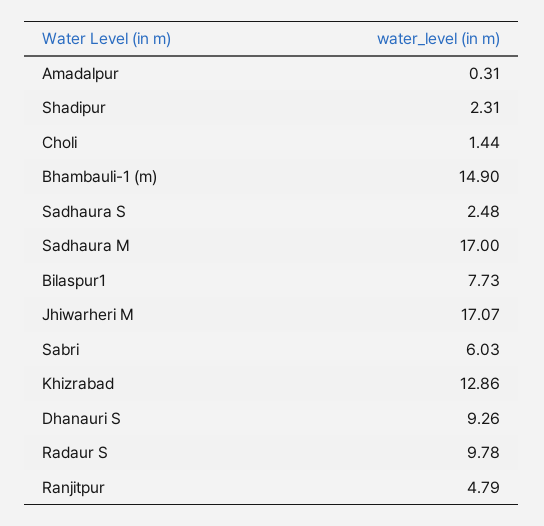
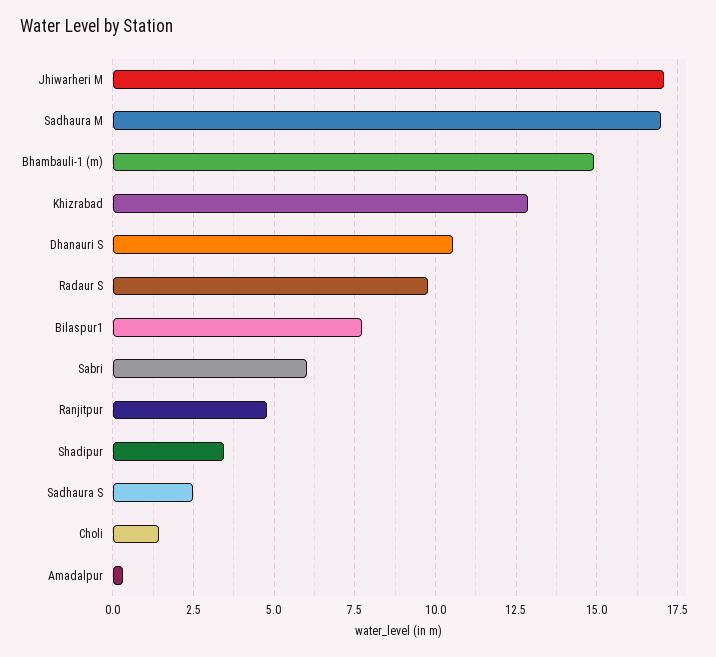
  {
    "Amadalpur": 0.31,
-   "Shadipur": 2.31,
+   "Shadipur": 3.5,
    "Choli": 1.44,
    "Bhambauli-1 (m)": 14.9,
    "Sadhaura S": 2.48,
    "Sadhaura M": 17,
    "Bilaspur1": 7.73,
    "Jhiwarheri M": 17.07,
    "Sabri": 6.03,
    "Khizrabad": 12.86,
-   "Dhanauri S": 9.26,
+   "Dhanauri S": 10.5,
    "Radaur S": 9.78,
    "Ranjitpur": 4.79
  }

